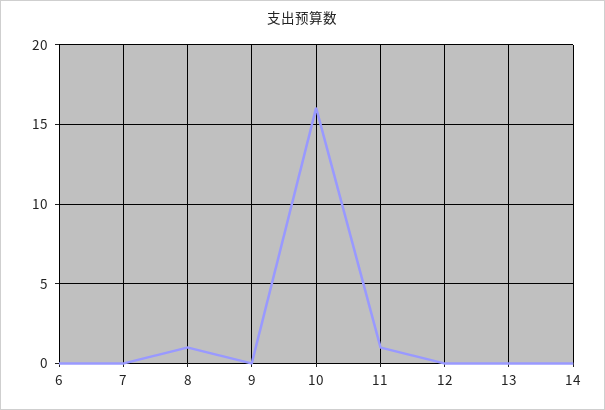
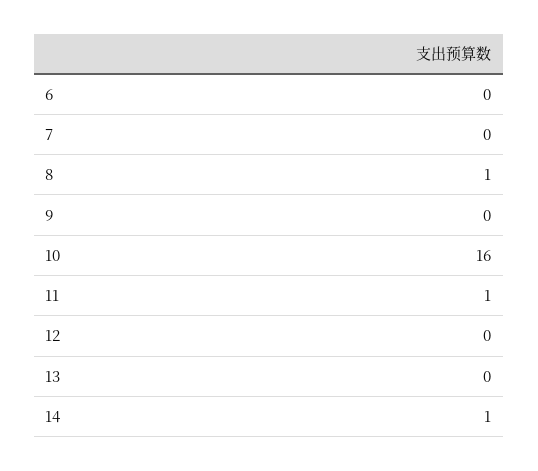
  {
    "6": 0,
    "7": 0,
    "8": 1,
    "9": 0,
    "10": 16,
    "11": 1,
    "12": 0,
    "13": 0,
-   "14": 0
+   "14": 1
  }

